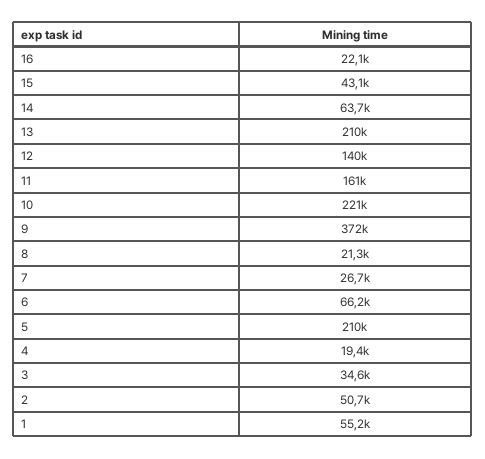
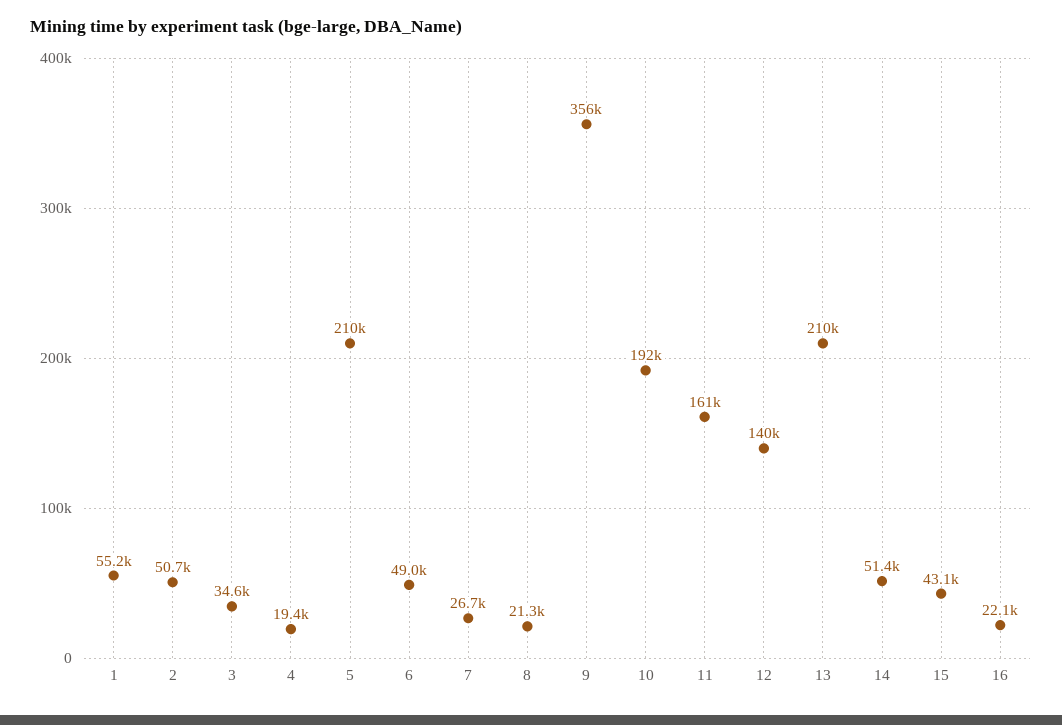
  {
    "16": 22100,
    "15": 43100,
-   "14": 63700,
+   "14": 51400,
    "13": 210000,
    "12": 140000,
    "11": 161000,
-   "10": 221000,
+   "10": 192000,
-   "9": 372000,
+   "9": 356000,
    "8": 21300,
    "7": 26700,
-   "6": 66200,
+   "6": 49000,
    "5": 210000,
    "4": 19400,
    "3": 34600,
    "2": 50700,
    "1": 55200
  }

